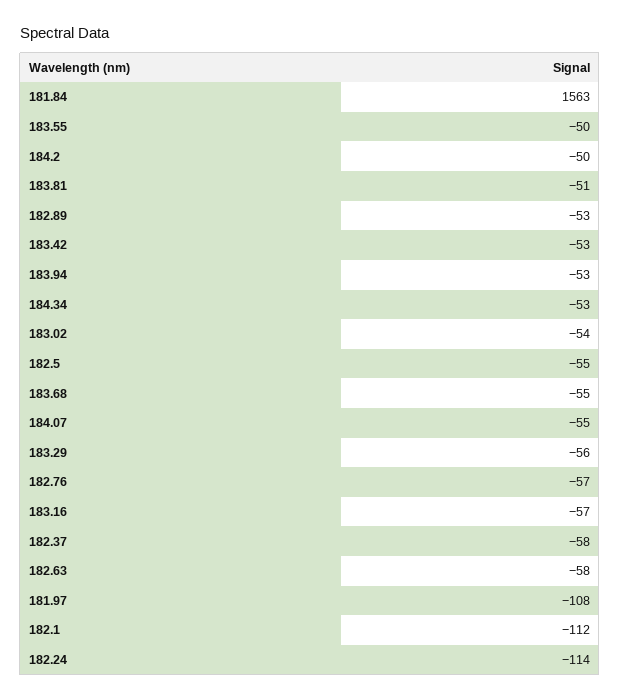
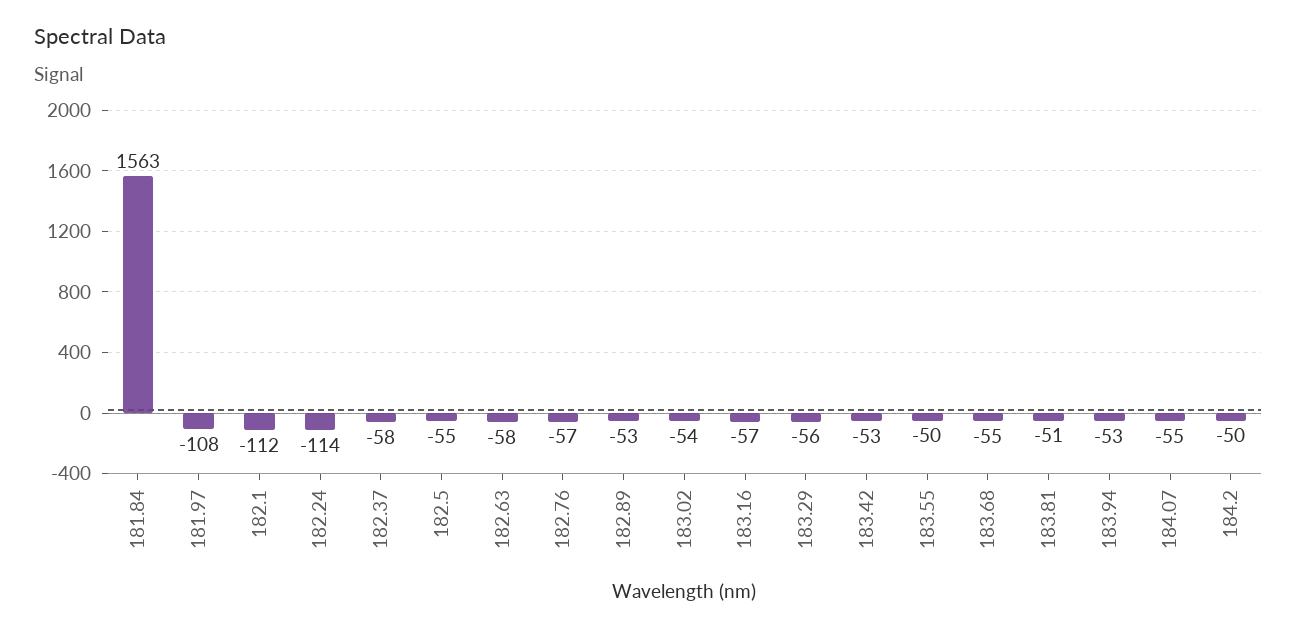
  {
    "181.84": 1563,
    "183.55": -50,
    "184.2": -50,
    "183.81": -51,
    "182.89": -53,
    "183.42": -53,
    "183.94": -53,
-   "184.34": -53,
    "183.02": -54,
    "182.5": -55,
    "183.68": -55,
    "184.07": -55,
    "183.29": -56,
    "182.76": -57,
    "183.16": -57,
    "182.37": -58,
    "182.63": -58,
    "181.97": -108,
    "182.1": -112,
    "182.24": -114
  }

